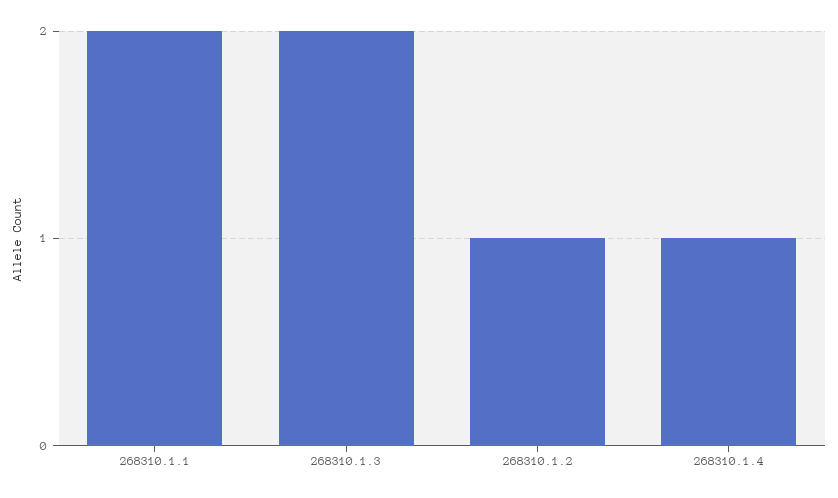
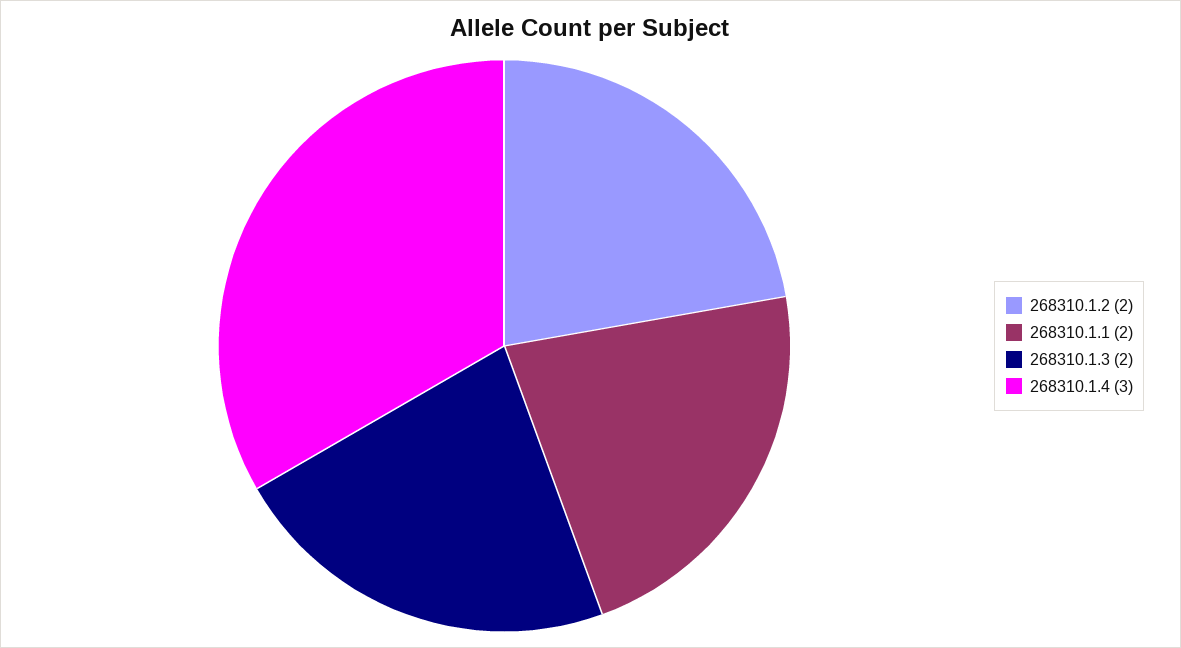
  {
    "268310.1.1": 2,
    "268310.1.3": 2,
-   "268310.1.2": 1,
+   "268310.1.2": 2,
-   "268310.1.4": 1
+   "268310.1.4": 3
  }

